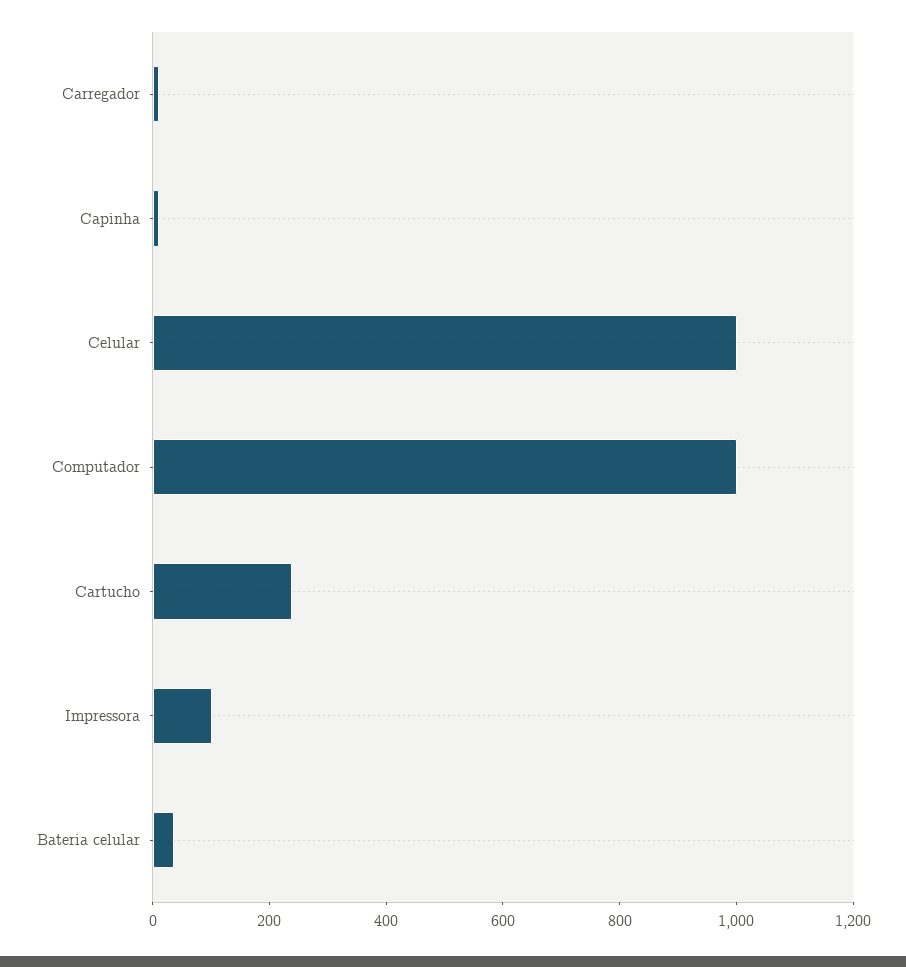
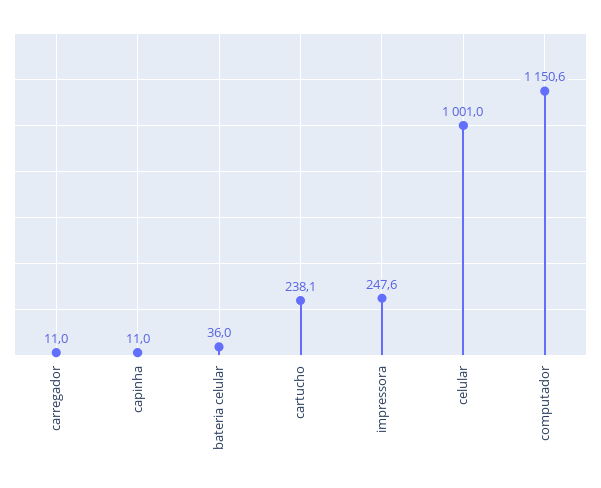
  {
    "Carregador": 11,
    "Capinha": 11,
    "Celular": 1001,
-   "Computador": 1000,
+   "Computador": 1150.6,
    "Cartucho": 238.1,
-   "Impressora": 100,
+   "Impressora": 247.6,
    "Bateria celular": 36
  }

